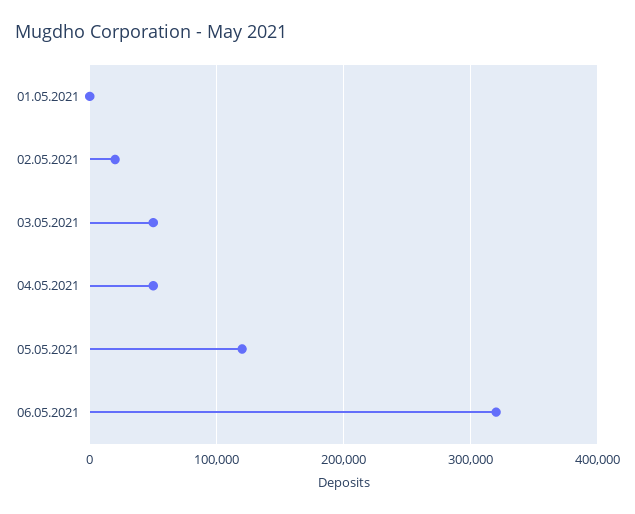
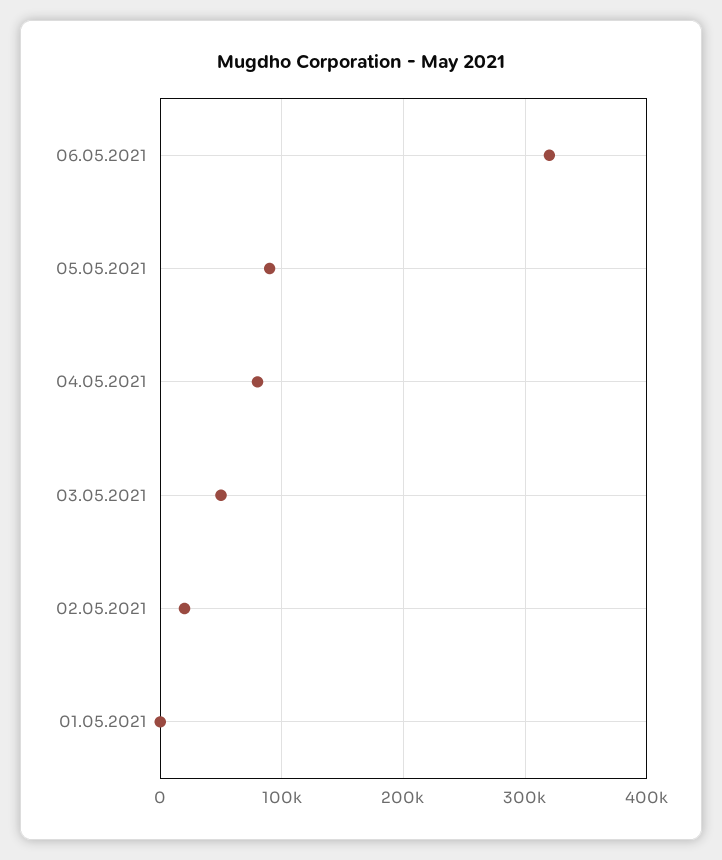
  {
    "01.05.2021": 0,
    "02.05.2021": 20000,
    "03.05.2021": 50000,
-   "04.05.2021": 50000,
+   "04.05.2021": 80000,
-   "05.05.2021": 120000,
+   "05.05.2021": 90000,
    "06.05.2021": 320000
  }

